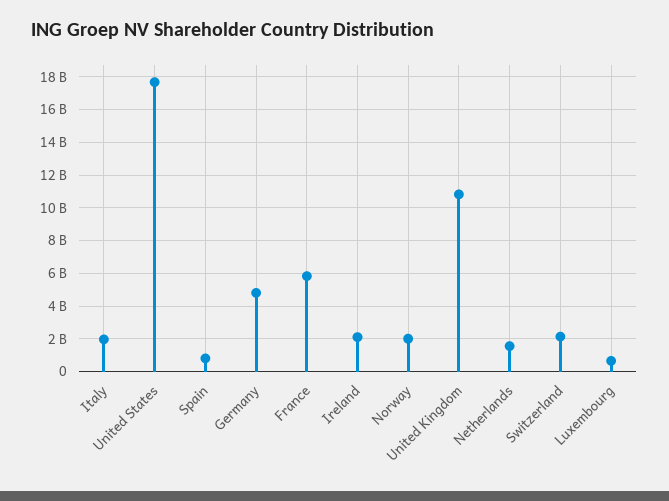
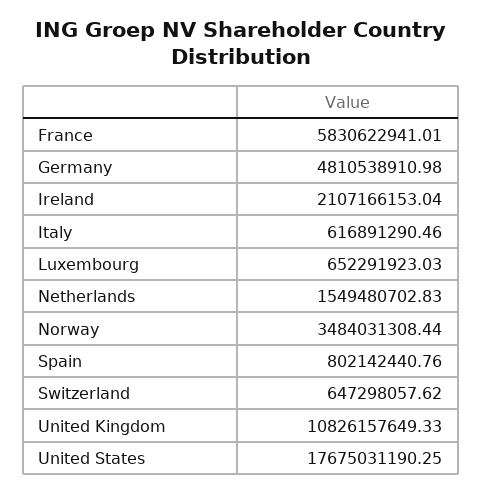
  {
-   "Italy": 2000000000,
+   "Italy": 616891290.46,
    "United States": 17675031190.25,
    "Spain": 802142440.76,
    "Germany": 4810538910.98,
    "France": 5830622941.01,
    "Ireland": 2107166153.04,
-   "Norway": 2000000000,
+   "Norway": 3484031308.44,
    "United Kingdom": 10826157649.33,
    "Netherlands": 1549480702.83,
-   "Switzerland": 2000000000,
+   "Switzerland": 647298057.62,
    "Luxembourg": 652291923.03
  }

